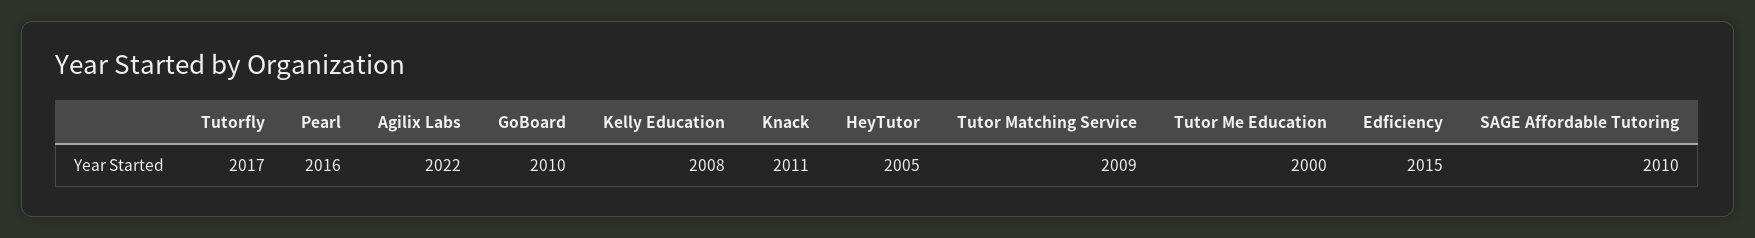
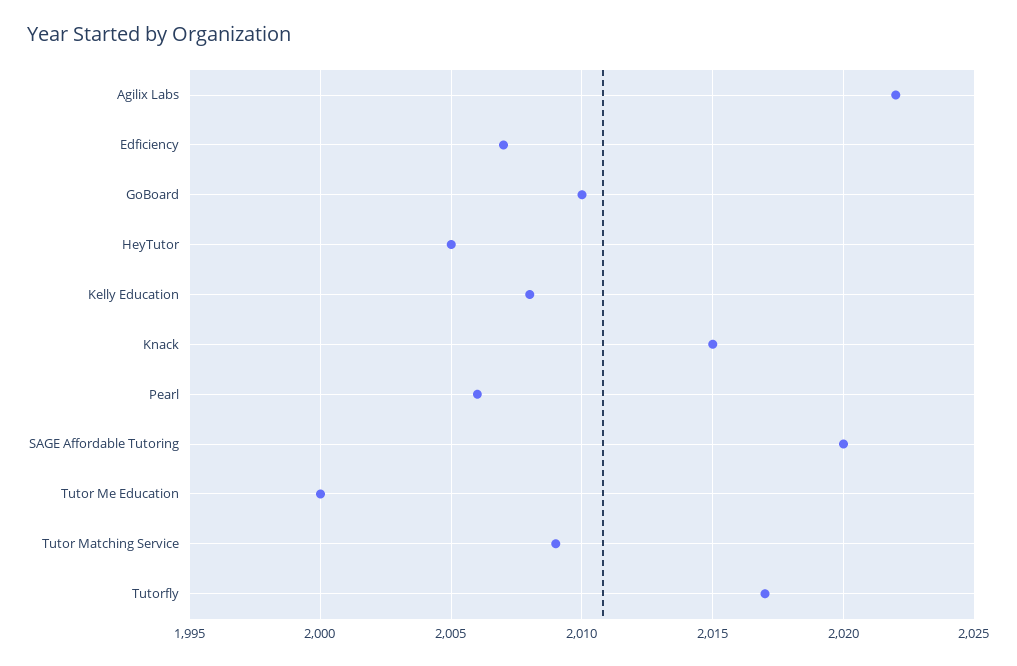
  {
    "Tutorfly": 2017,
-   "Pearl": 2016,
+   "Pearl": 2006,
    "Agilix Labs": 2022,
    "GoBoard": 2010,
    "Kelly Education": 2008,
-   "Knack": 2011,
+   "Knack": 2015,
    "HeyTutor": 2005,
    "Tutor Matching Service": 2009,
    "Tutor Me Education": 2000,
-   "Edficiency": 2015,
+   "Edficiency": 2007,
-   "SAGE Affordable Tutoring": 2010
+   "SAGE Affordable Tutoring": 2020
  }

